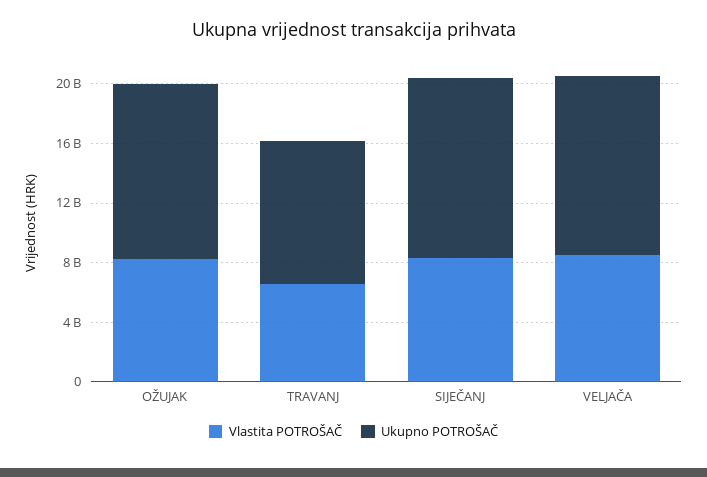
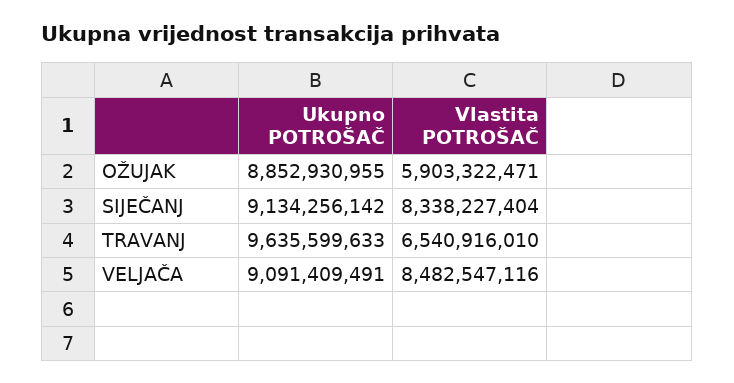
  {
    "Vlastita POTROŠAČ": {
-     "OŽUJAK": 8000000000,
+     "OŽUJAK": 5903322471,
      "TRAVANJ": 6540916010,
      "SIJEČANJ": 8338227404,
      "VELJAČA": 8482547116
    },
    "Ukupno POTROŠAČ": {
-     "OŽUJAK": 12000000000,
+     "OŽUJAK": 8852930955,
      "TRAVANJ": 9635599633,
-     "SIJEČANJ": 12000000000,
+     "SIJEČANJ": 9134256142,
-     "VELJAČA": 12000000000
+     "VELJAČA": 9091409491
    }
  }

